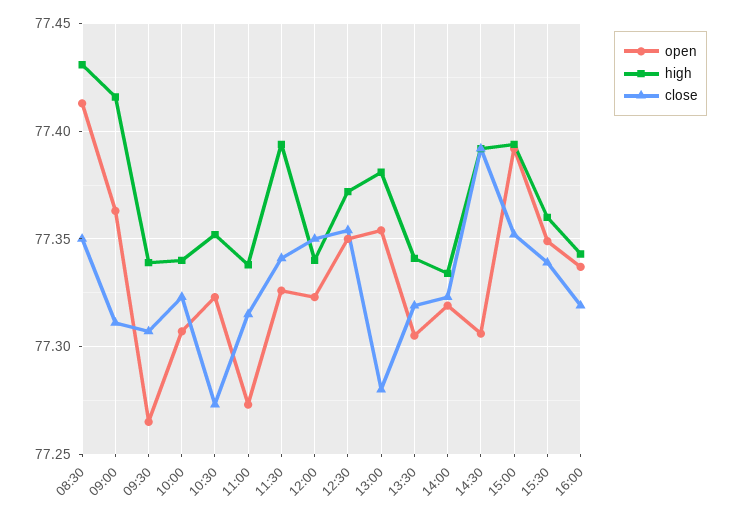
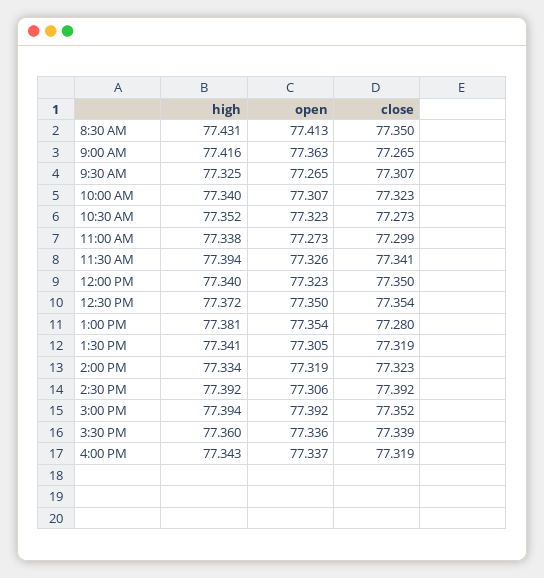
  {
    "open": {
      "08:30": 77.413,
      "09:00": 77.363,
      "09:30": 77.265,
      "10:00": 77.307,
      "10:30": 77.323,
      "11:00": 77.273,
      "11:30": 77.326,
      "12:00": 77.323,
      "12:30": 77.35,
      "13:00": 77.354,
      "13:30": 77.305,
      "14:00": 77.319,
      "14:30": 77.306,
      "15:00": 77.392,
-     "15:30": 77.35,
+     "15:30": 77.336,
      "16:00": 77.337
    },
    "high": {
      "08:30": 77.431,
      "09:00": 77.416,
-     "09:30": 77.34,
+     "09:30": 77.325,
      "10:00": 77.34,
      "10:30": 77.352,
      "11:00": 77.338,
      "11:30": 77.394,
      "12:00": 77.34,
      "12:30": 77.372,
      "13:00": 77.381,
      "13:30": 77.341,
      "14:00": 77.334,
      "14:30": 77.392,
      "15:00": 77.394,
      "15:30": 77.36,
      "16:00": 77.343
    },
    "close": {
      "08:30": 77.35,
-     "09:00": 77.31,
+     "09:00": 77.265,
      "09:30": 77.307,
      "10:00": 77.323,
      "10:30": 77.273,
-     "11:00": 77.315,
+     "11:00": 77.299,
      "11:30": 77.341,
      "12:00": 77.35,
      "12:30": 77.354,
      "13:00": 77.28,
      "13:30": 77.319,
      "14:00": 77.323,
      "14:30": 77.392,
      "15:00": 77.352,
      "15:30": 77.339,
      "16:00": 77.319
    }
  }

